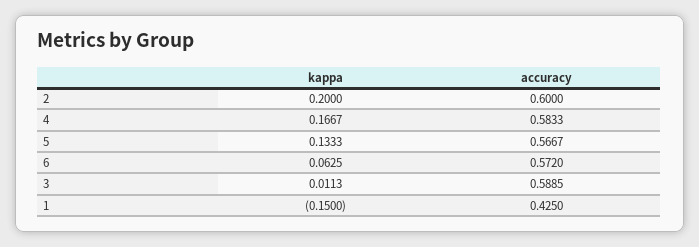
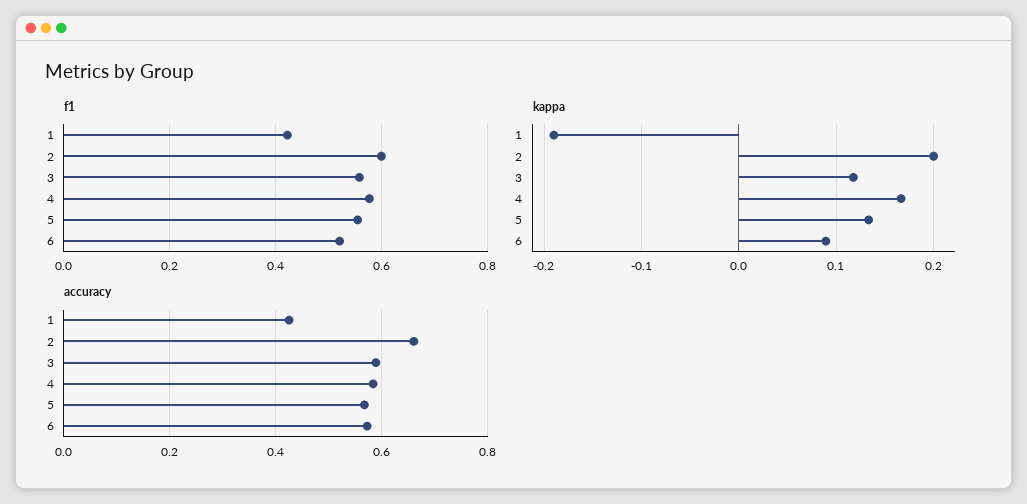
  {
    "kappa": {
      "2": 0.2,
      "4": 0.1667,
      "5": 0.1333,
-     "6": 0.0625,
+     "6": 0.09,
-     "3": 0.0113,
+     "3": 0.12,
-     "1": -0.15
+     "1": -0.19
    },
    "accuracy": {
-     "2": 0.6,
+     "2": 0.66,
      "4": 0.5833,
      "5": 0.5667,
      "6": 0.572,
      "3": 0.5885,
      "1": 0.425
-   }
+   },
+   "f1": {
+     "1": 0.42,
+     "2": 0.6,
+     "3": 0.56,
+     "4": 0.58,
+     "5": 0.56,
+     "6": 0.52
+   }
  }

